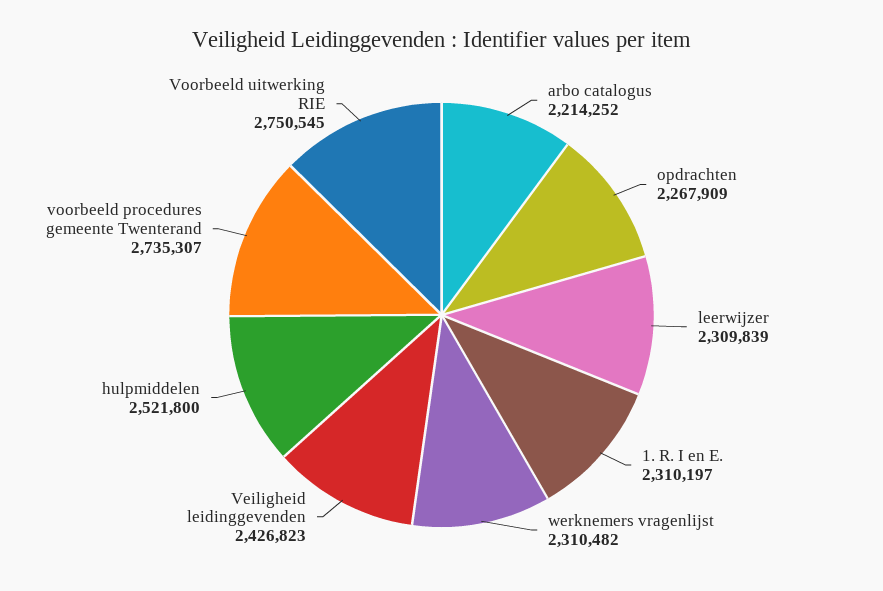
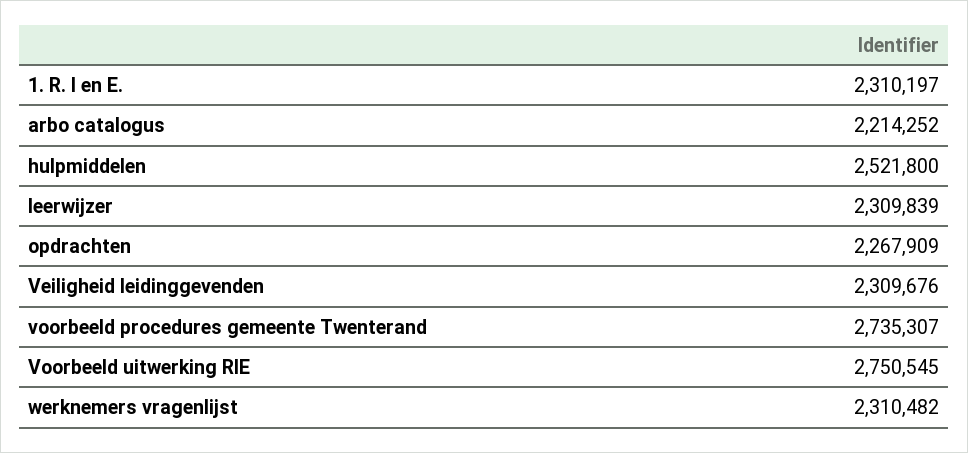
  {
    "arbo catalogus": 2214252,
    "opdrachten": 2267909,
    "leerwijzer": 2309839,
    "1. R. I en E.": 2310197,
    "werknemers vragenlijst": 2310482,
-   "Veiligheid leidinggevenden": 2426823,
+   "Veiligheid leidinggevenden": 2309676,
    "hulpmiddelen": 2521800,
    "voorbeeld procedures gemeente Twenterand": 2735307,
    "Voorbeeld uitwerking RIE": 2750545
  }

